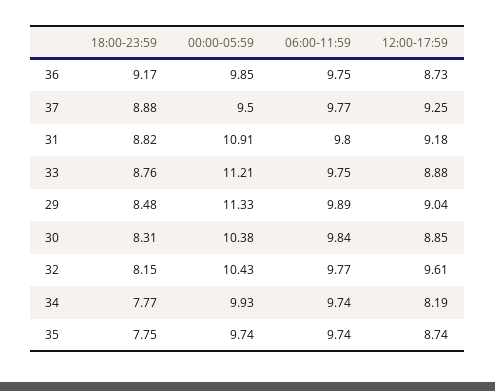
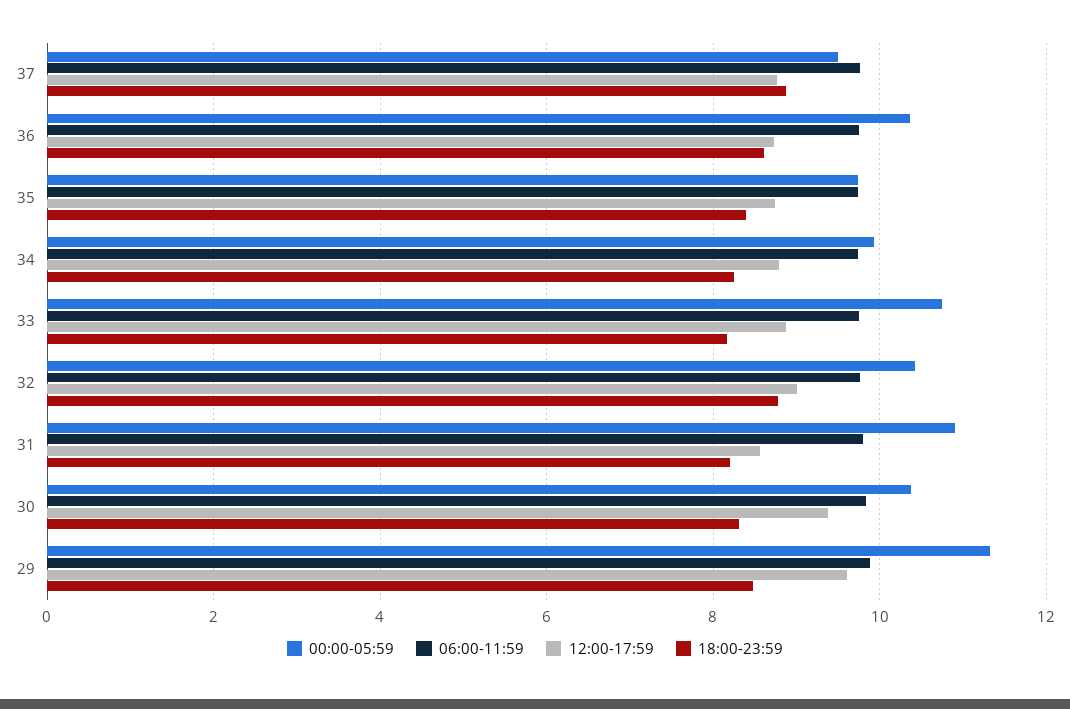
  {
    "18:00-23:59": {
-     "36": 9.17,
+     "36": 8.6,
      "37": 8.88,
-     "31": 8.82,
+     "31": 8.2,
-     "33": 8.76,
+     "33": 8.2,
      "29": 8.48,
      "30": 8.31,
-     "32": 8.15,
+     "32": 8.8,
-     "34": 7.77,
+     "34": 8.2,
-     "35": 7.75
+     "35": 8.4
    },
    "00:00-05:59": {
-     "36": 9.85,
+     "36": 10.4,
      "37": 9.5,
      "31": 10.91,
-     "33": 11.21,
+     "33": 10.8,
      "29": 11.33,
      "30": 10.38,
      "32": 10.43,
      "34": 9.93,
      "35": 9.74
    },
    "06:00-11:59": {
      "36": 9.75,
      "37": 9.77,
      "31": 9.8,
      "33": 9.75,
      "29": 9.89,
      "30": 9.84,
      "32": 9.77,
      "34": 9.74,
      "35": 9.74
    },
    "12:00-17:59": {
      "36": 8.73,
-     "37": 9.25,
+     "37": 8.8,
-     "31": 9.18,
+     "31": 8.6,
      "33": 8.88,
-     "29": 9.04,
+     "29": 9.6,
-     "30": 8.85,
+     "30": 9.4,
-     "32": 9.61,
+     "32": 9,
-     "34": 8.19,
+     "34": 8.8,
      "35": 8.74
    }
  }

